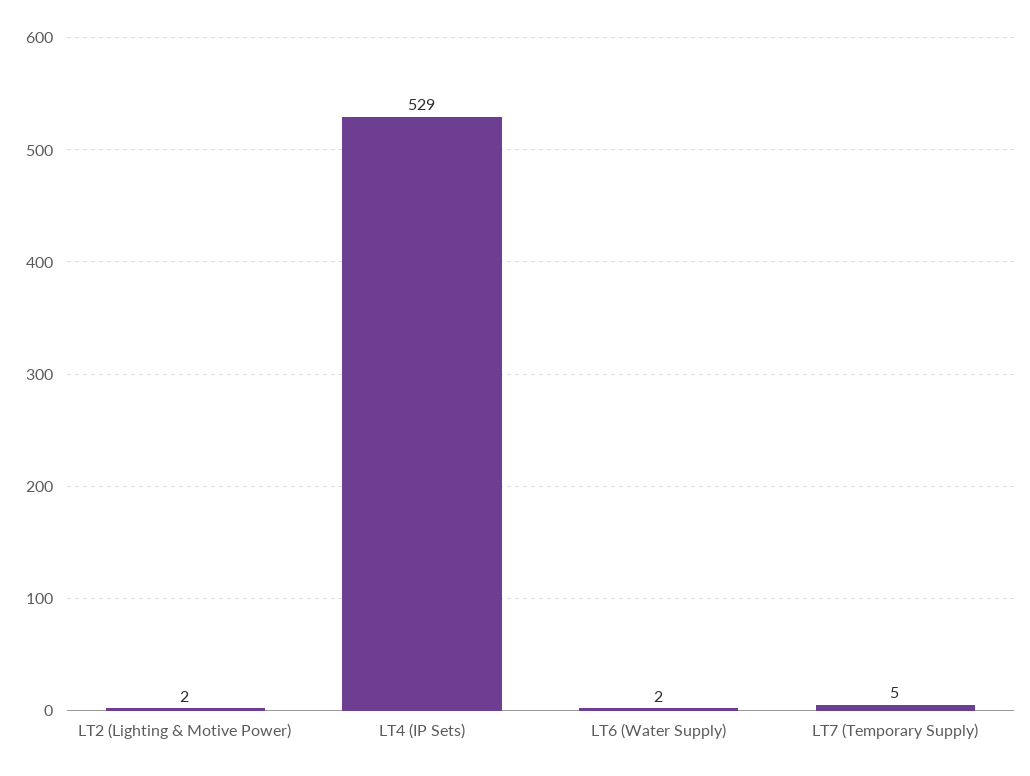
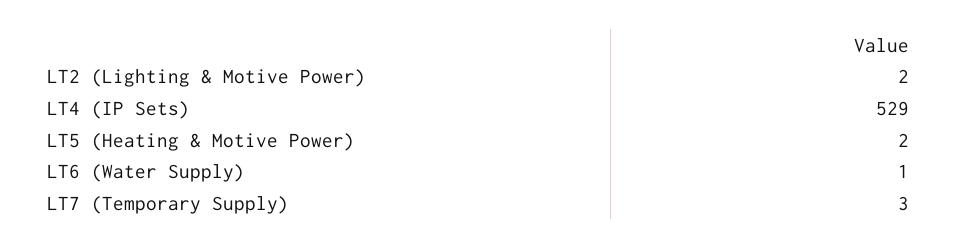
  {
    "LT2 (Lighting & Motive Power)": 2,
    "LT4 (IP Sets)": 529,
-   "LT6 (Water Supply)": 2,
+   "LT6 (Water Supply)": 1,
-   "LT7 (Temporary Supply)": 5
+   "LT7 (Temporary Supply)": 3,
+   "LT5 (Heating & Motive Power)": 2
  }

